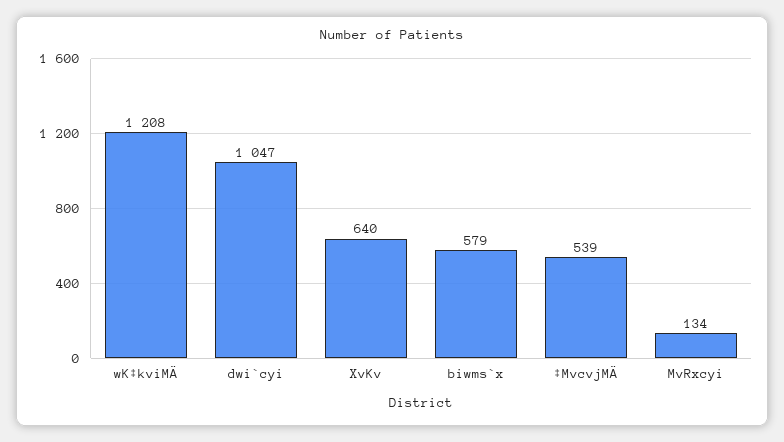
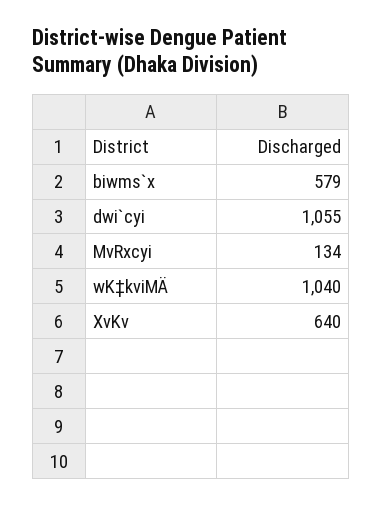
  {
-   "wK‡kviMÄ": 1208,
+   "wK‡kviMÄ": 1040,
-   "dwi`cyi": 1047,
+   "dwi`cyi": 1055,
    "XvKv": 640,
    "biwms`x": 579,
-   "‡MvcvjMÄ": 539,
    "MvRxcyi": 134
  }

